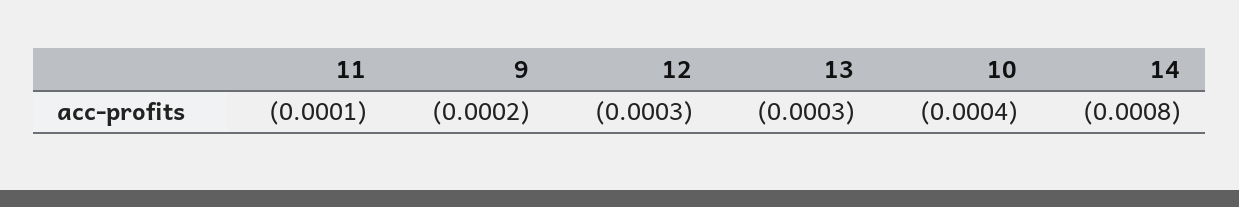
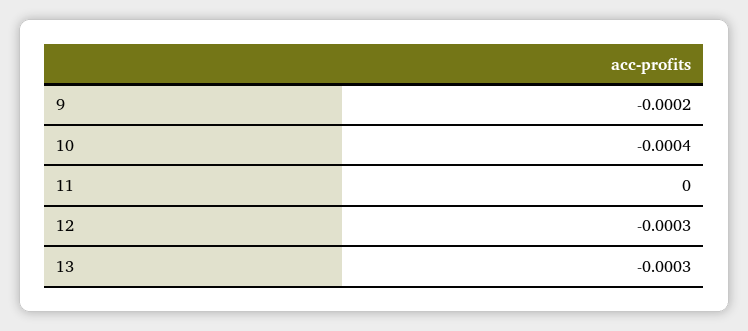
  {
-   "11": -0.0001,
+   "11": 0,
    "9": -0.0002,
    "12": -0.0003,
    "13": -0.0003,
-   "10": -0.0004,
+   "10": -0.0004
-   "14": -0.0008
  }

